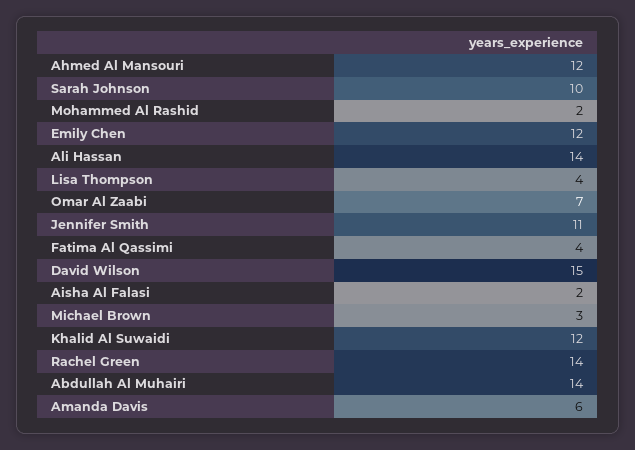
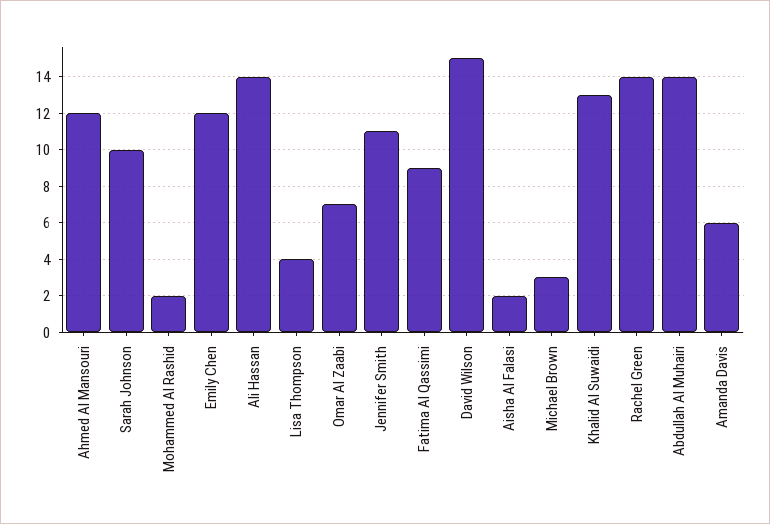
  {
    "Ahmed Al Mansouri": 12,
    "Sarah Johnson": 10,
    "Mohammed Al Rashid": 2,
    "Emily Chen": 12,
    "Ali Hassan": 14,
    "Lisa Thompson": 4,
    "Omar Al Zaabi": 7,
    "Jennifer Smith": 11,
-   "Fatima Al Qassimi": 4,
+   "Fatima Al Qassimi": 9,
    "David Wilson": 15,
    "Aisha Al Falasi": 2,
    "Michael Brown": 3,
-   "Khalid Al Suwaidi": 12,
+   "Khalid Al Suwaidi": 13,
    "Rachel Green": 14,
    "Abdullah Al Muhairi": 14,
    "Amanda Davis": 6
  }

